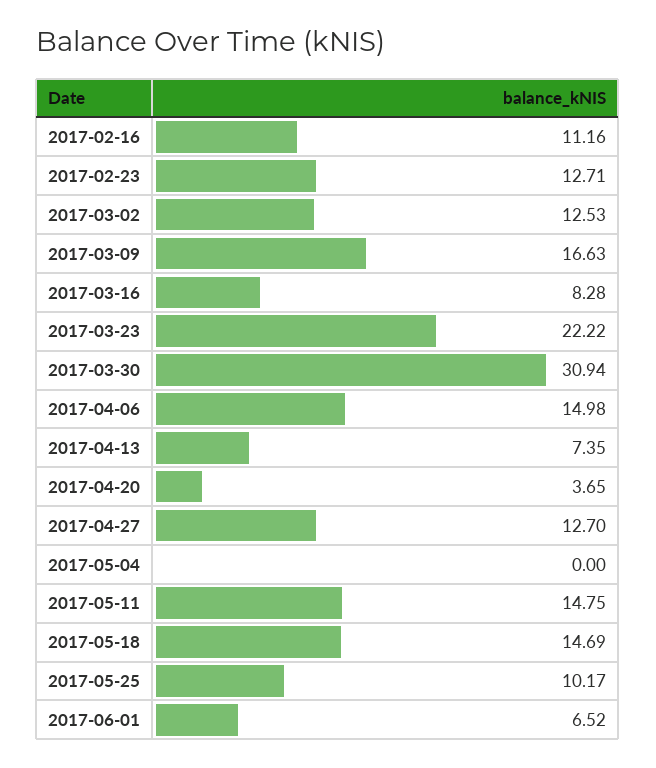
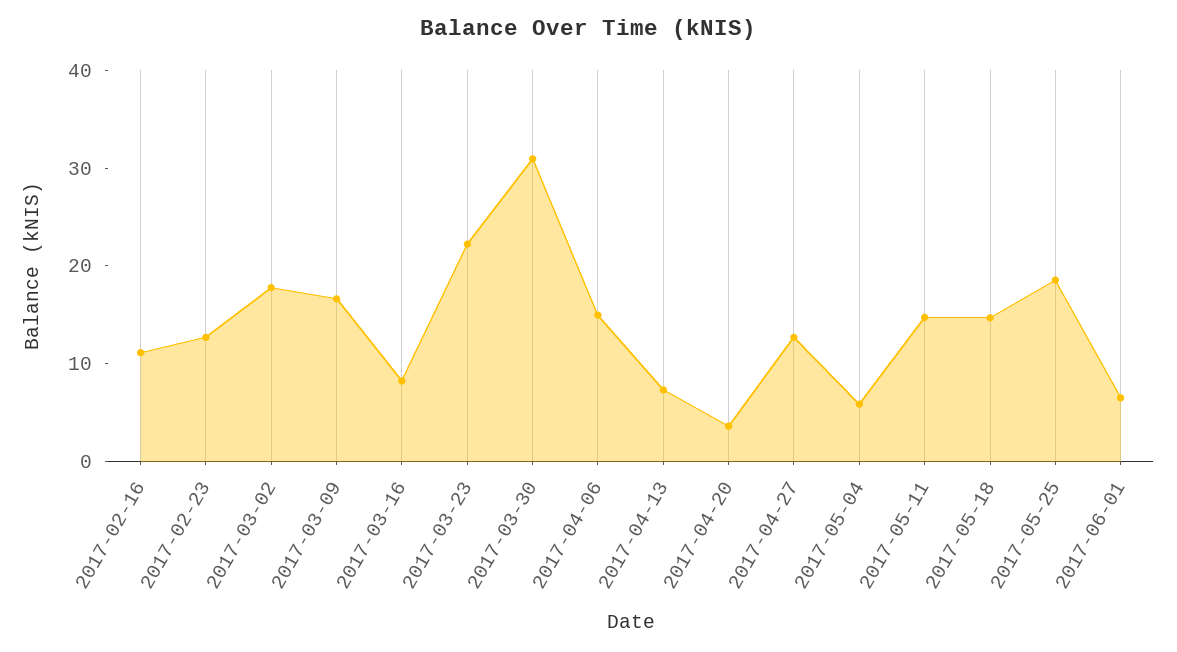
  {
    "2017-02-16": 11.16,
    "2017-02-23": 12.71,
-   "2017-03-02": 12.53,
+   "2017-03-02": 18,
    "2017-03-09": 16.63,
    "2017-03-16": 8.28,
    "2017-03-23": 22.22,
    "2017-03-30": 30.94,
    "2017-04-06": 14.98,
    "2017-04-13": 7.35,
    "2017-04-20": 3.65,
    "2017-04-27": 12.7,
-   "2017-05-04": 0,
+   "2017-05-04": 6,
    "2017-05-11": 14.75,
    "2017-05-18": 14.69,
-   "2017-05-25": 10.17,
+   "2017-05-25": 18,
    "2017-06-01": 6.52
  }

